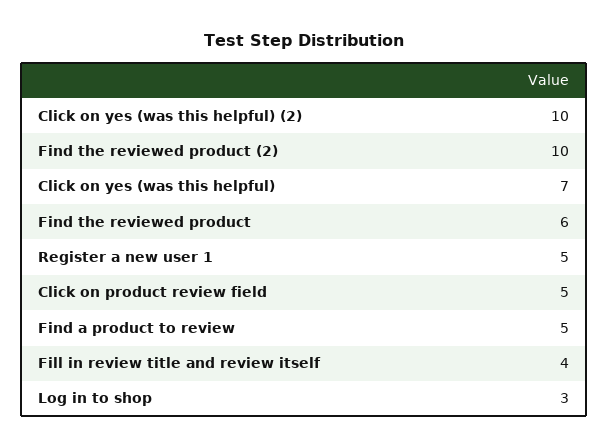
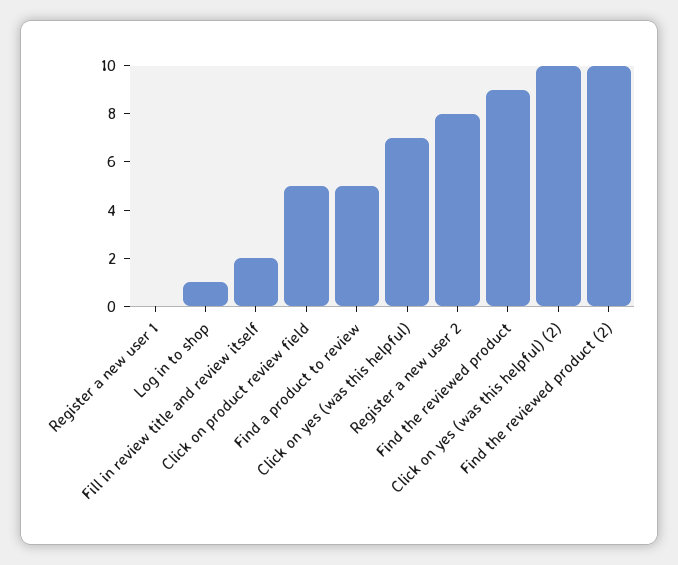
  {
    "Click on yes (was this helpful) (2)": 10,
    "Find the reviewed product (2)": 10,
    "Click on yes (was this helpful)": 7,
-   "Find the reviewed product": 6,
+   "Find the reviewed product": 9,
-   "Register a new user 1": 5,
+   "Register a new user 1": 0,
    "Click on product review field": 5,
    "Find a product to review": 5,
-   "Fill in review title and review itself": 4,
+   "Fill in review title and review itself": 2,
-   "Log in to shop": 3
+   "Log in to shop": 1,
+   "Register a new user 2": 8
  }

